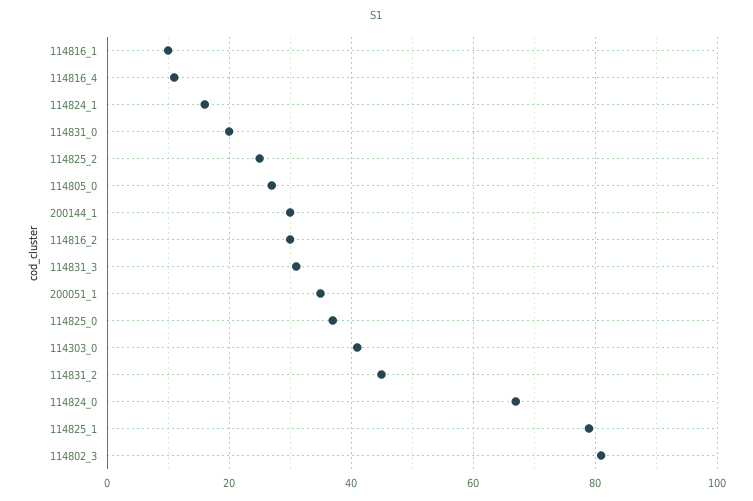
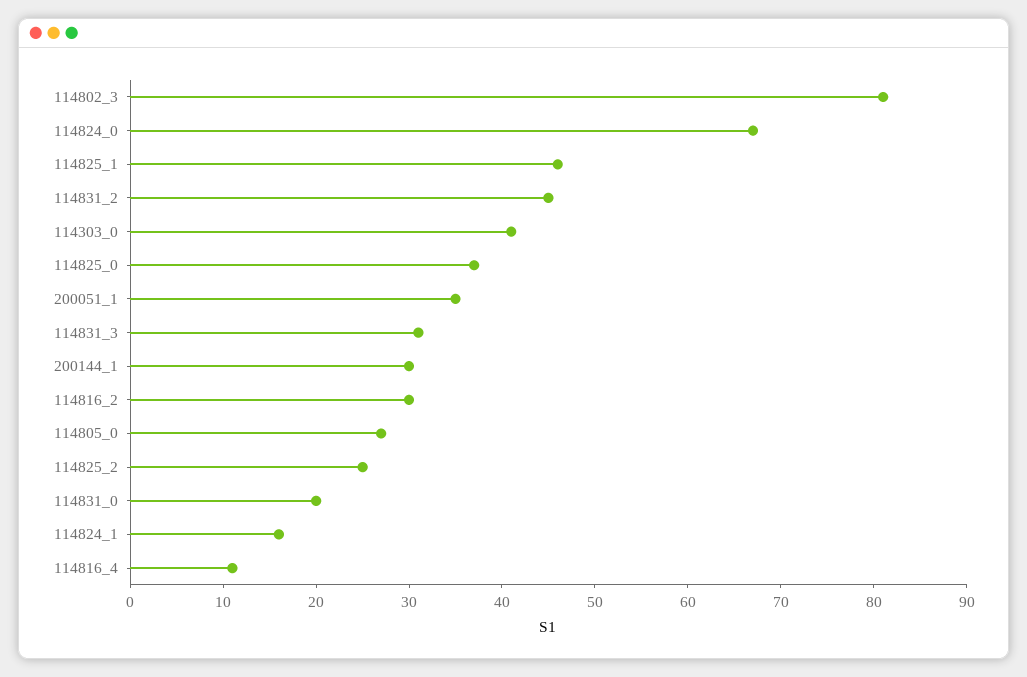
  {
-   "114816_1": 10,
    "114816_4": 11,
    "114824_1": 16,
    "114831_0": 20,
    "114825_2": 25,
    "114805_0": 27,
    "200144_1": 30,
    "114816_2": 30,
    "114831_3": 31,
    "200051_1": 35,
    "114825_0": 37,
    "114303_0": 41,
    "114831_2": 45,
    "114824_0": 67,
-   "114825_1": 80,
+   "114825_1": 46,
    "114802_3": 81
  }

